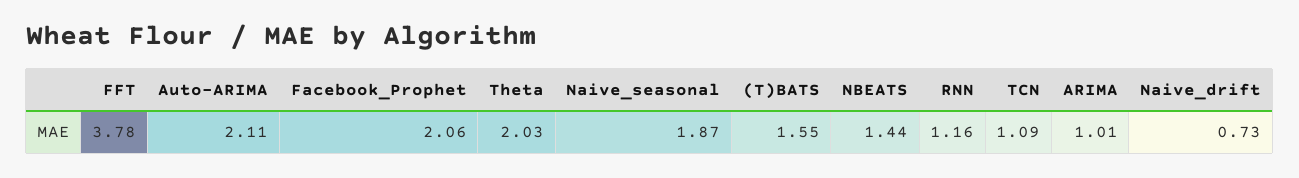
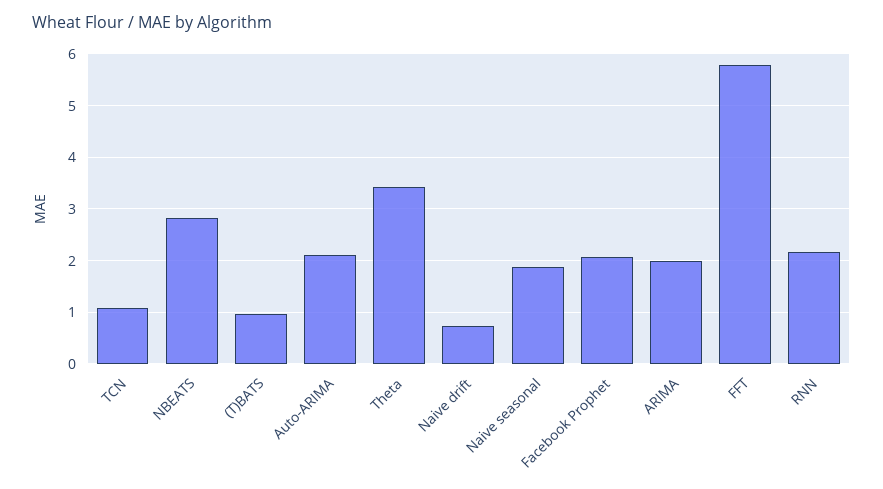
  {
-   "FFT": 3.78,
+   "FFT": 5.8,
    "Auto-ARIMA": 2.11,
    "Facebook_Prophet": 2.06,
-   "Theta": 2.03,
+   "Theta": 3.4,
    "Naive_seasonal": 1.87,
-   "(T)BATS": 1.55,
+   "(T)BATS": 1,
-   "NBEATS": 1.44,
+   "NBEATS": 2.8,
-   "RNN": 1.16,
+   "RNN": 2.2,
    "TCN": 1.09,
-   "ARIMA": 1.01,
+   "ARIMA": 2,
    "Naive_drift": 0.73
  }

